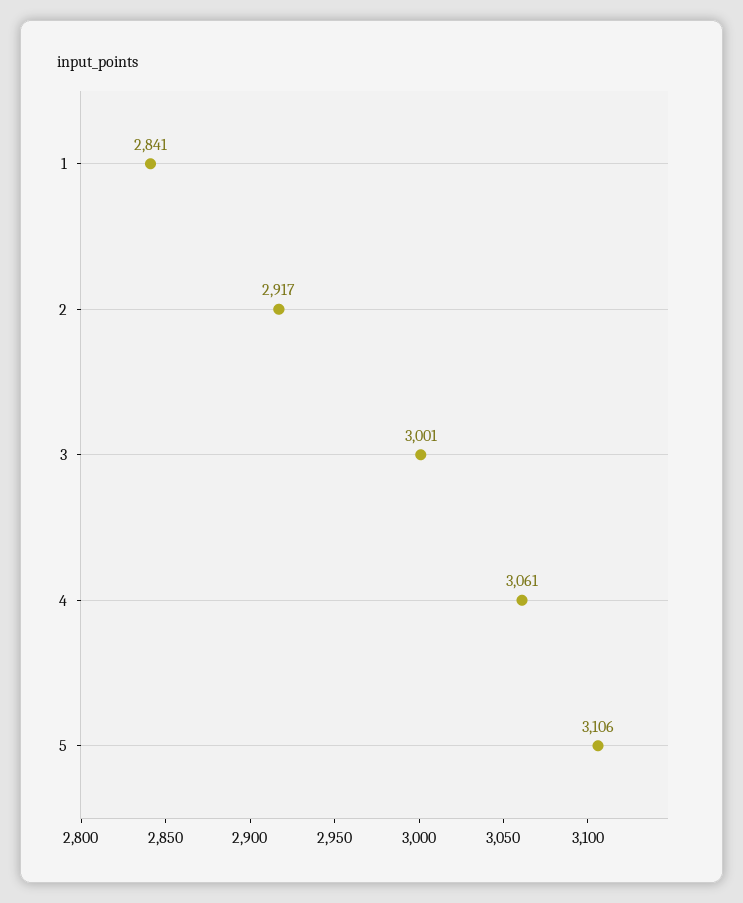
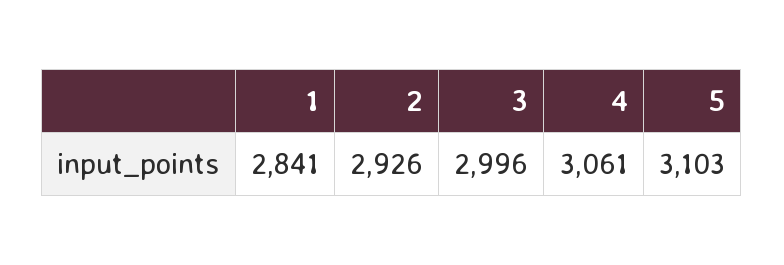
  {
    "1": 2841,
-   "2": 2917,
+   "2": 2926,
-   "3": 3001,
+   "3": 2996,
    "4": 3061,
-   "5": 3106
+   "5": 3103
  }

